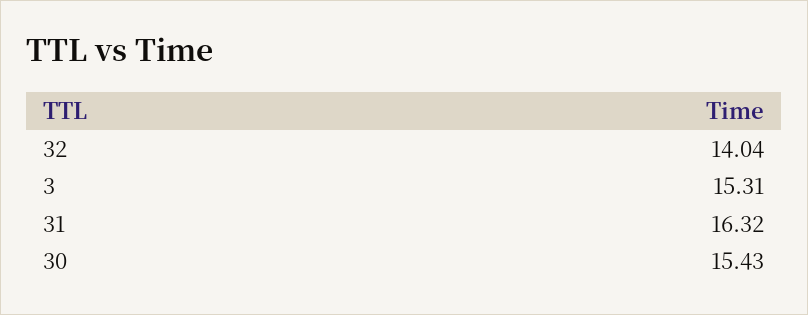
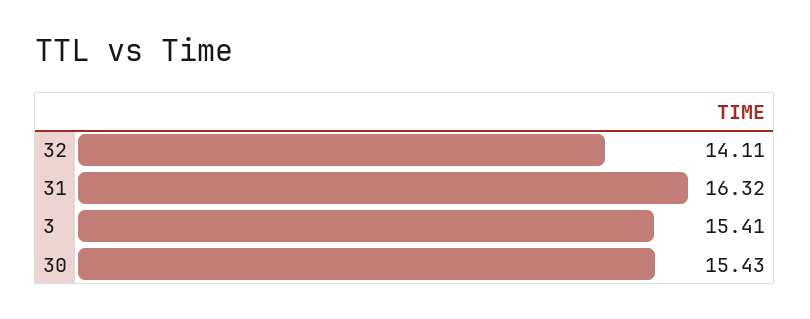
  {
-   "32": 14.04,
+   "32": 14.11,
-   "3": 15.31,
+   "3": 15.41,
    "31": 16.32,
    "30": 15.43
  }

